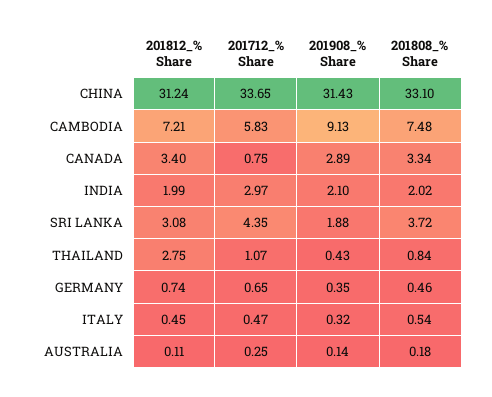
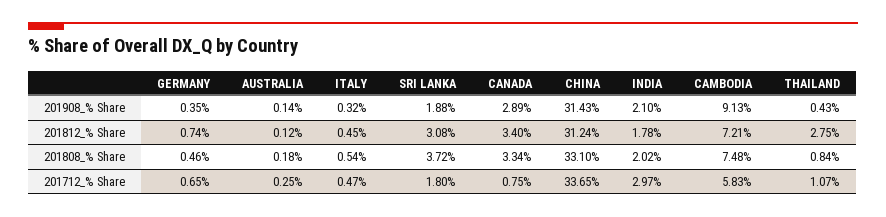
  {
    "201812_% Share": {
      "CHINA": 31.24,
      "CAMBODIA": 7.21,
      "CANADA": 3.4,
-     "INDIA": 1.99,
+     "INDIA": 1.78,
      "SRI LANKA": 3.08,
      "THAILAND": 2.75,
      "GERMANY": 0.74,
      "ITALY": 0.45,
-     "AUSTRALIA": 0.11
+     "AUSTRALIA": 0.12
    },
    "201712_% Share": {
      "CHINA": 33.65,
      "CAMBODIA": 5.83,
      "CANADA": 0.75,
      "INDIA": 2.97,
-     "SRI LANKA": 4.35,
+     "SRI LANKA": 1.8,
      "THAILAND": 1.07,
      "GERMANY": 0.65,
      "ITALY": 0.47,
      "AUSTRALIA": 0.25
    },
    "201908_% Share": {
      "CHINA": 31.43,
      "CAMBODIA": 9.13,
      "CANADA": 2.89,
      "INDIA": 2.1,
      "SRI LANKA": 1.88,
      "THAILAND": 0.43,
      "GERMANY": 0.35,
      "ITALY": 0.32,
      "AUSTRALIA": 0.14
    },
    "201808_% Share": {
      "CHINA": 33.1,
      "CAMBODIA": 7.48,
      "CANADA": 3.34,
      "INDIA": 2.02,
      "SRI LANKA": 3.72,
      "THAILAND": 0.84,
      "GERMANY": 0.46,
      "ITALY": 0.54,
      "AUSTRALIA": 0.18
    }
  }

